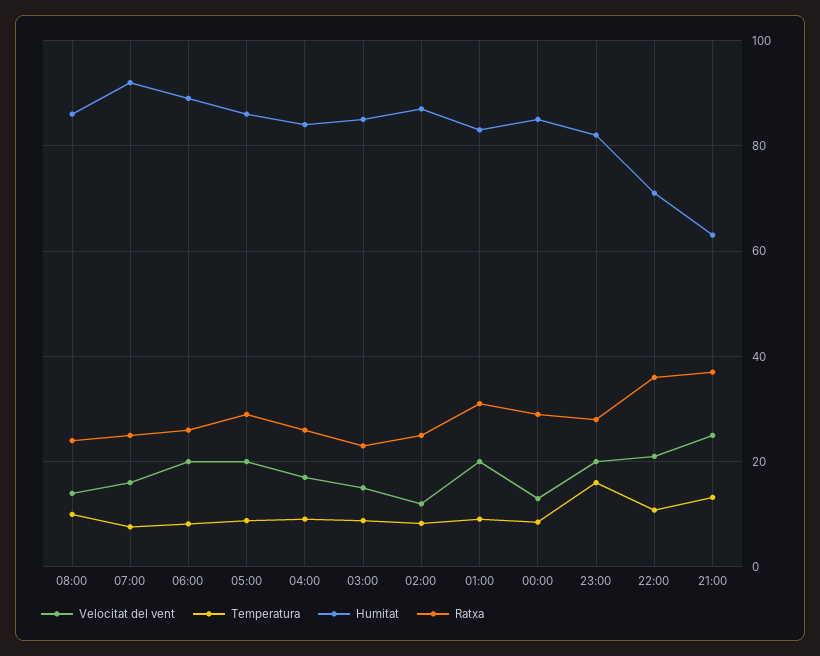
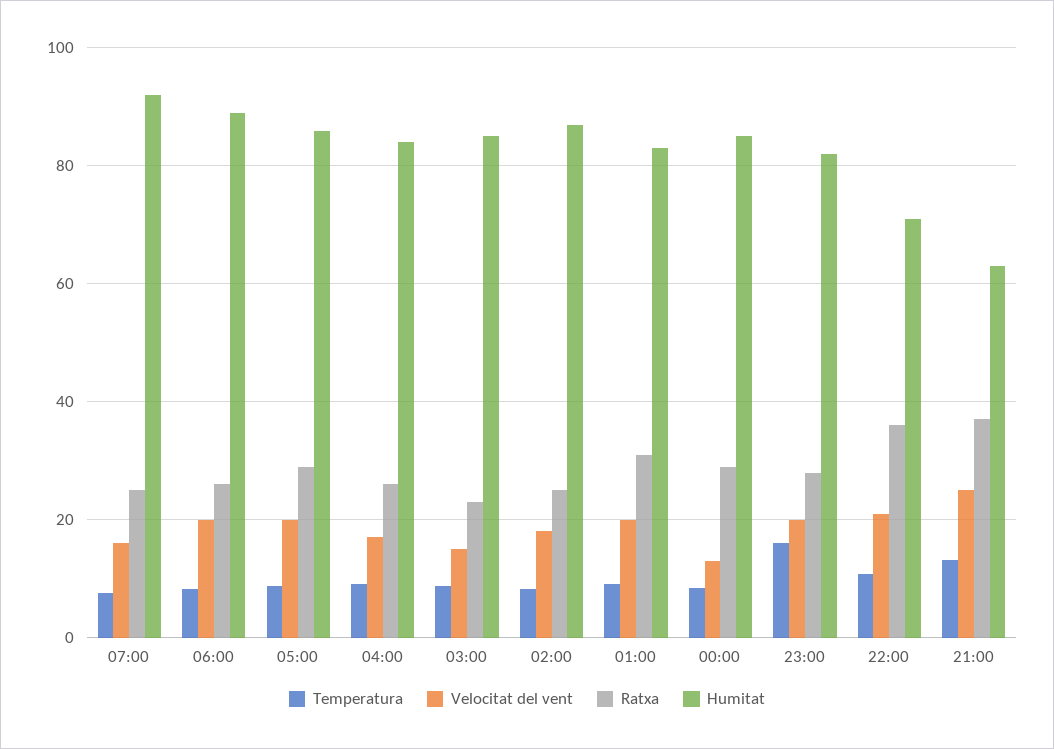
  {
    "Velocitat del vent": {
-     "08:00": 14,
      "07:00": 16,
      "06:00": 20,
      "05:00": 20,
      "04:00": 18,
      "03:00": 16,
-     "02:00": 12,
+     "02:00": 18,
      "01:00": 20,
      "00:00": 14,
      "23:00": 20,
      "22:00": 22,
      "21:00": 26
    },
    "Temperatura": {
-     "08:00": 10,
      "07:00": 8,
      "06:00": 8,
      "05:00": 8,
      "04:00": 10,
      "03:00": 8,
      "02:00": 8,
      "01:00": 10,
      "00:00": 8,
      "23:00": 16,
      "22:00": 10,
      "21:00": 14
    },
    "Humitat": {
-     "08:00": 86,
      "07:00": 92,
      "06:00": 90,
      "05:00": 86,
      "04:00": 84,
      "03:00": 86,
      "02:00": 88,
      "01:00": 84,
      "00:00": 86,
      "23:00": 82,
      "22:00": 72,
      "21:00": 64
    },
    "Ratxa": {
-     "08:00": 24,
      "07:00": 26,
      "06:00": 26,
      "05:00": 30,
      "04:00": 26,
      "03:00": 24,
      "02:00": 26,
      "01:00": 32,
      "00:00": 30,
      "23:00": 28,
      "22:00": 36,
      "21:00": 38
    }
  }

